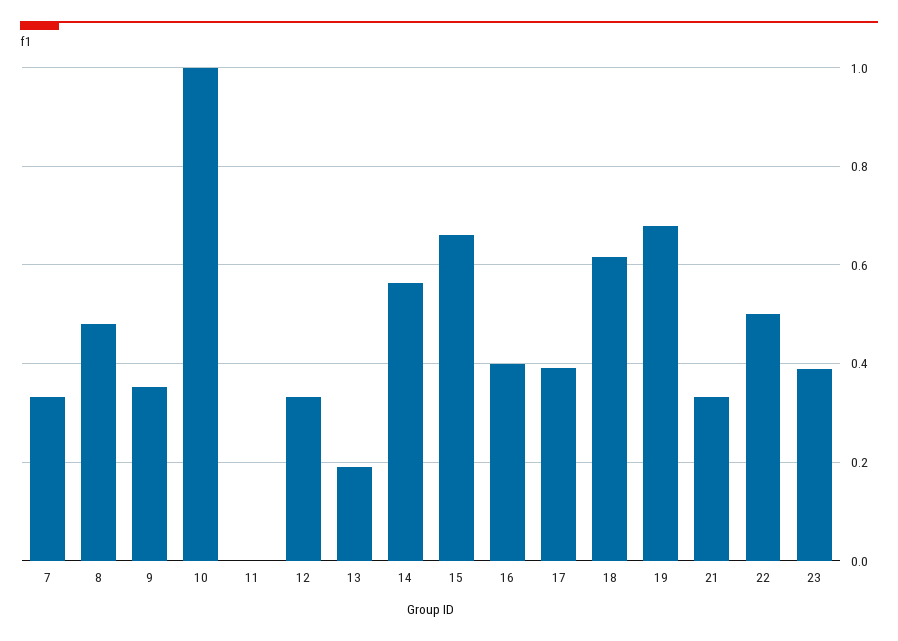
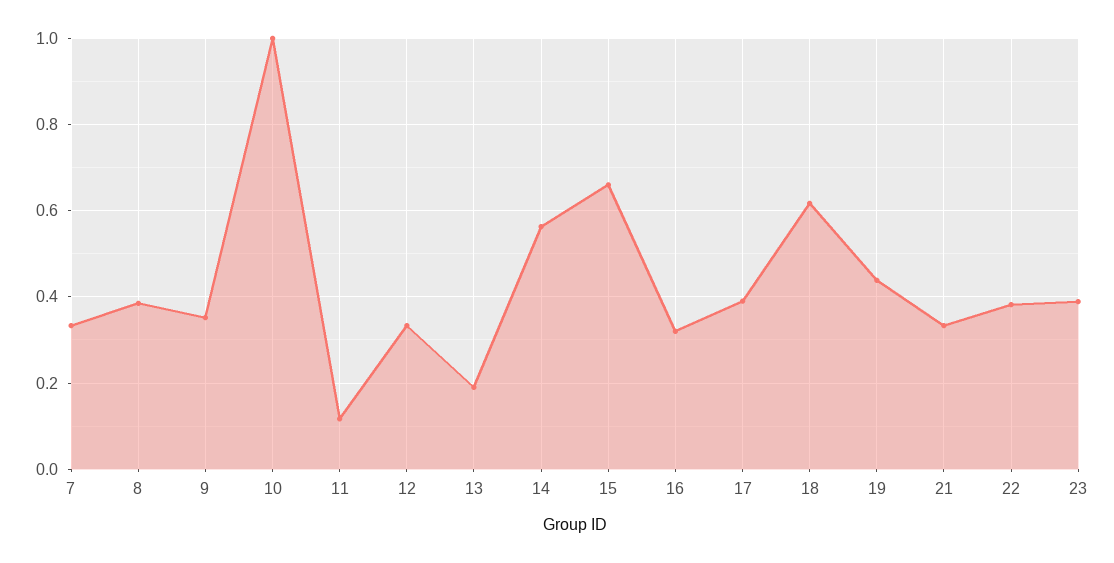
  {
    "7": 0.34,
-   "8": 0.48,
+   "8": 0.38,
    "9": 0.36,
    "10": 1,
-   "11": 0,
+   "11": 0.12,
    "12": 0.34,
    "13": 0.2,
    "14": 0.56,
    "15": 0.66,
-   "16": 0.4,
+   "16": 0.32,
    "17": 0.4,
    "18": 0.62,
-   "19": 0.68,
+   "19": 0.44,
    "21": 0.34,
-   "22": 0.5,
+   "22": 0.38,
    "23": 0.38
  }

